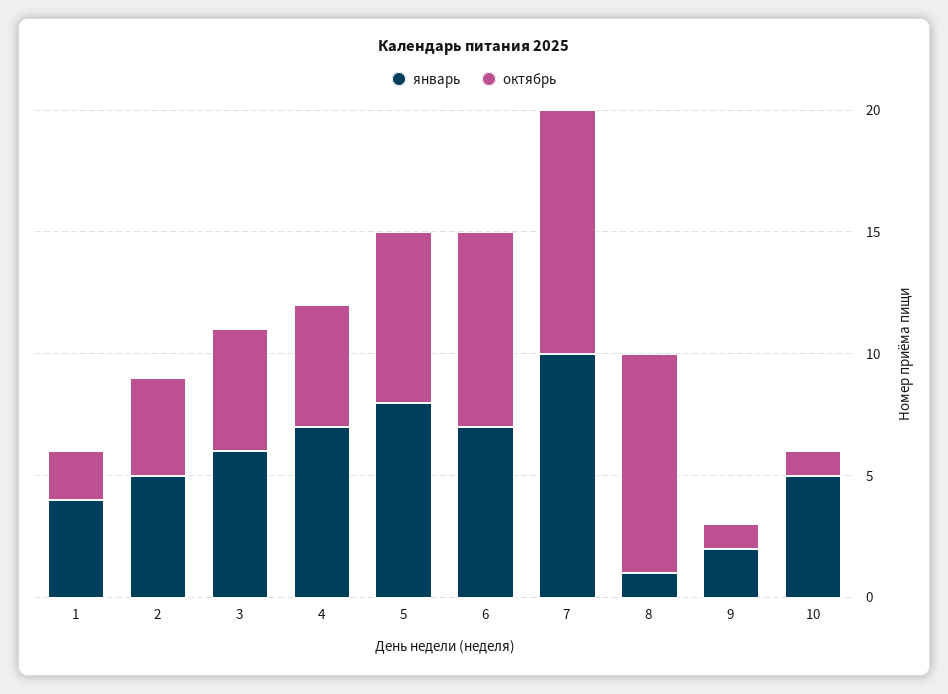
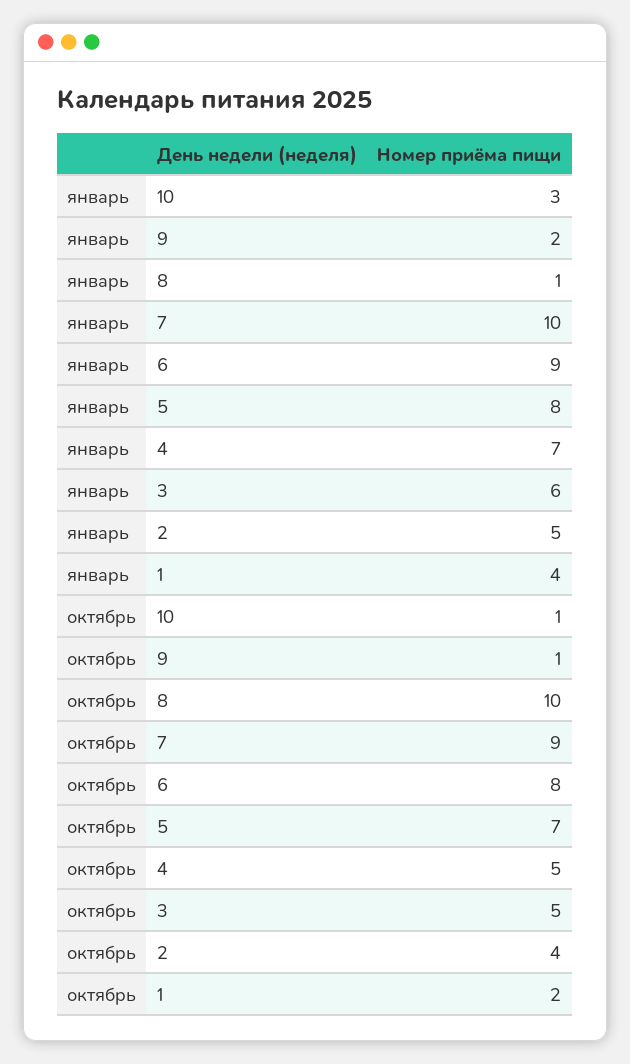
  {
    "январь": {
      "1": 4,
      "2": 5,
      "3": 6,
      "4": 7,
      "5": 8,
-     "6": 7,
+     "6": 9,
      "7": 10,
      "8": 1,
      "9": 2,
-     "10": 5
+     "10": 3
    },
    "октябрь": {
      "1": 2,
      "2": 4,
      "3": 5,
      "4": 5,
      "5": 7,
      "6": 8,
-     "7": 10,
+     "7": 9,
-     "8": 9,
+     "8": 10,
      "9": 1,
      "10": 1
    }
  }

